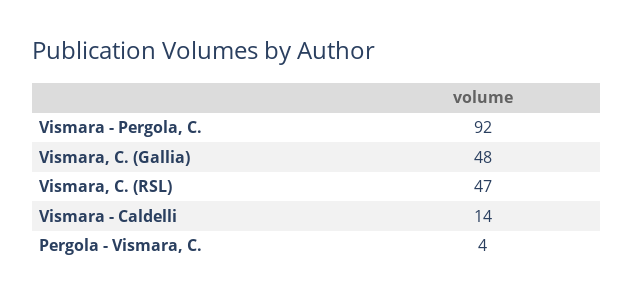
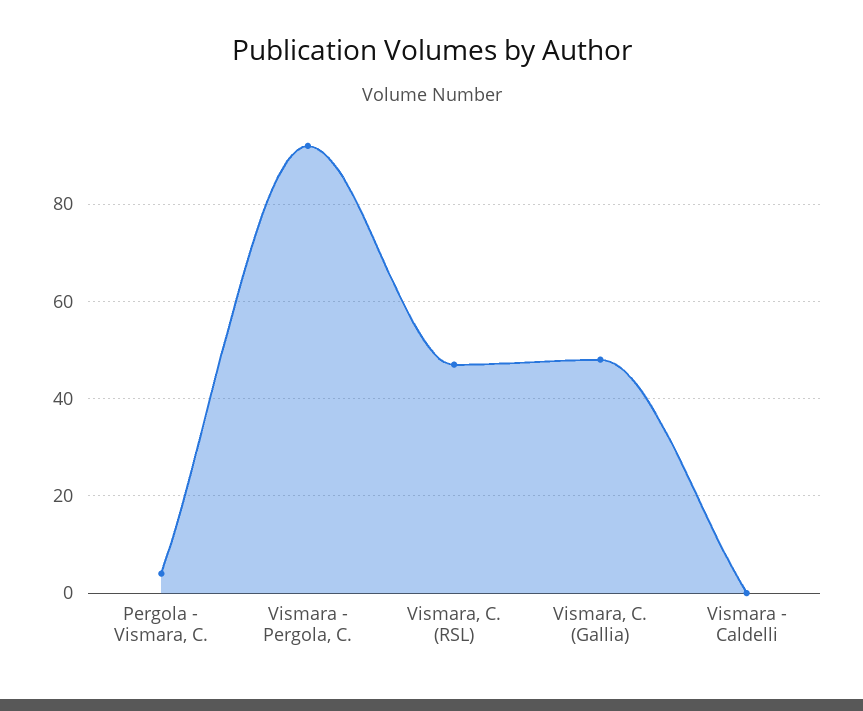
  {
    "Vismara - Pergola, C.": 92,
    "Vismara, C. (Gallia)": 48,
    "Vismara, C. (RSL)": 47,
-   "Vismara - Caldelli": 14,
+   "Vismara - Caldelli": 0,
    "Pergola - Vismara, C.": 4
  }

